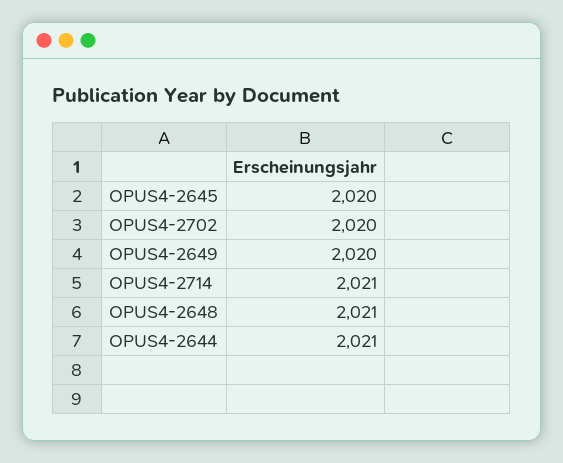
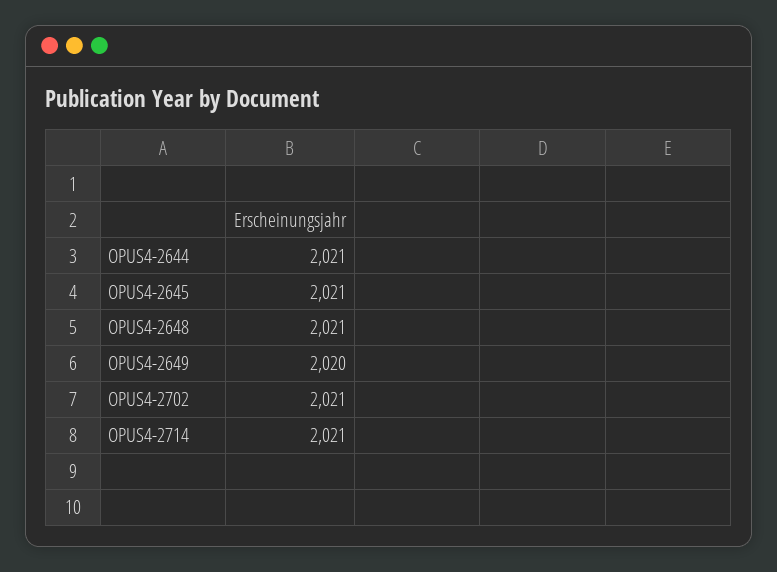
  {
-   "OPUS4-2645": 2020,
+   "OPUS4-2645": 2021,
-   "OPUS4-2702": 2020,
+   "OPUS4-2702": 2021,
    "OPUS4-2649": 2020,
    "OPUS4-2714": 2021,
    "OPUS4-2648": 2021,
    "OPUS4-2644": 2021
  }

